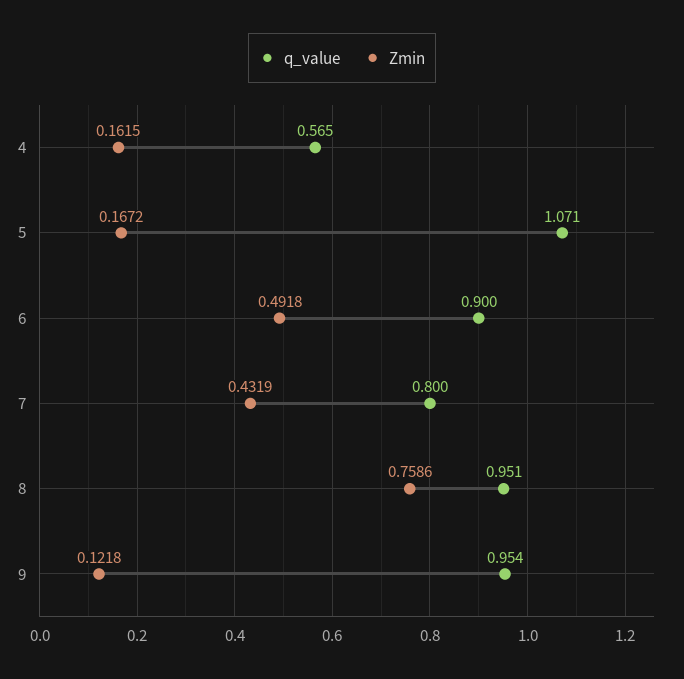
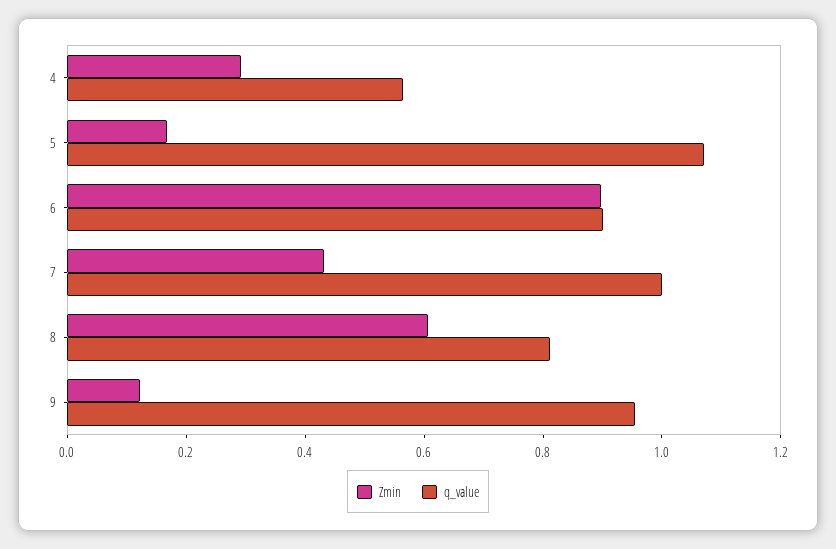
  {
    "q_value": {
      "4": 0.565,
      "5": 1.071,
      "6": 0.9,
-     "7": 0.8,
+     "7": 1,
-     "8": 0.951,
+     "8": 0.8,
      "9": 0.954
    },
    "Zmin": {
-     "4": 0.1615,
+     "4": 0.3,
      "5": 0.1672,
-     "6": 0.4918,
+     "6": 0.9,
      "7": 0.4319,
-     "8": 0.7586,
+     "8": 0.6,
      "9": 0.1218
    }
  }

